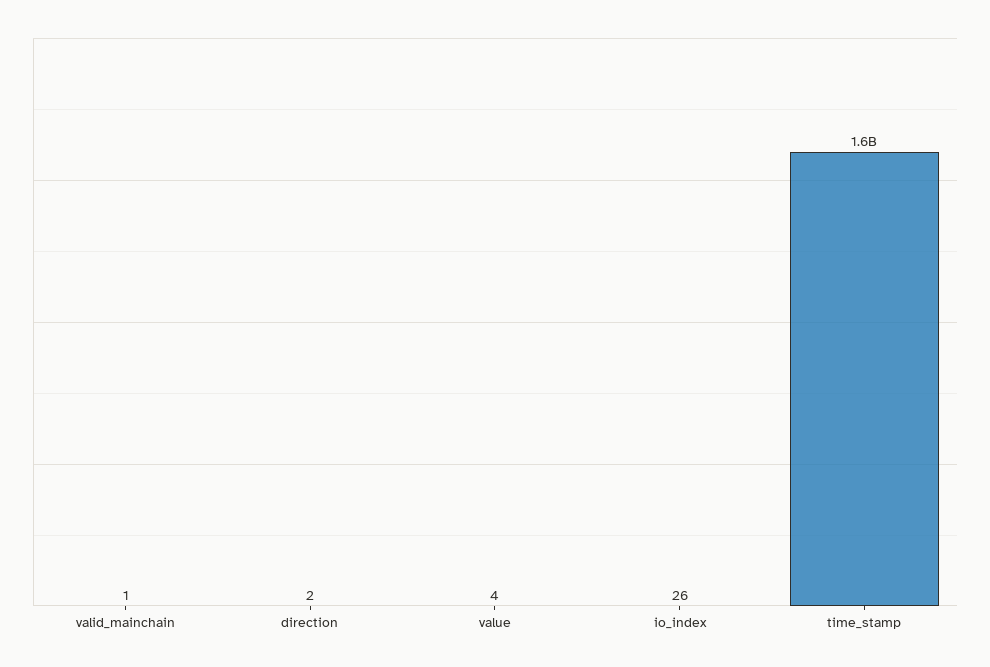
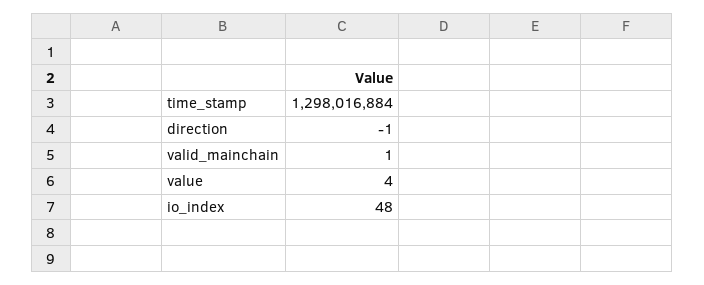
  {
    "valid_mainchain": 1,
-   "direction": 2,
+   "direction": -1,
    "value": 4,
-   "io_index": 26,
+   "io_index": 48,
-   "time_stamp": 1600000000
+   "time_stamp": 1298016884
  }

